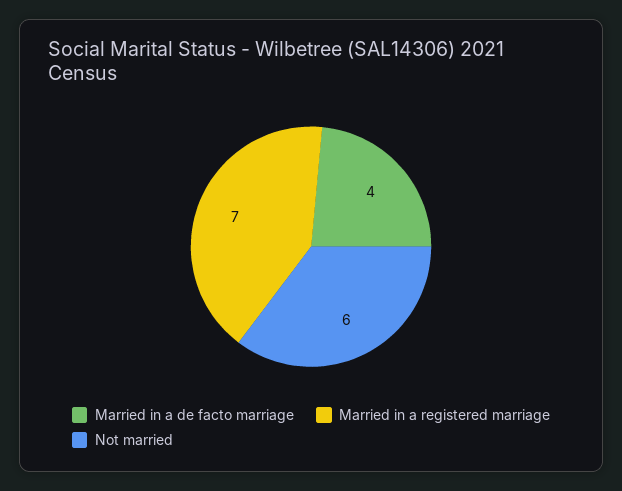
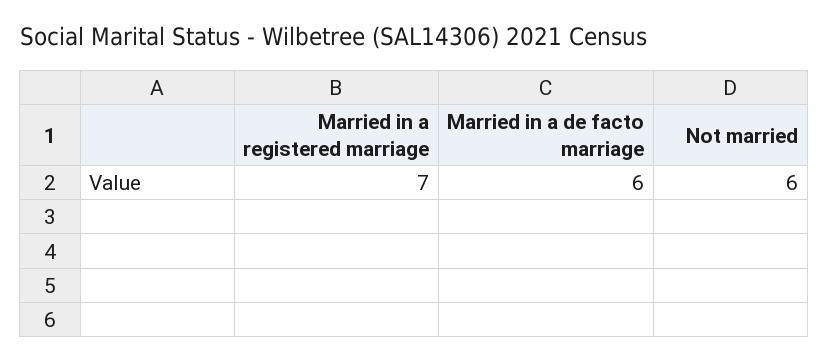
  {
-   "Married in a de facto marriage": 4,
+   "Married in a de facto marriage": 6,
    "Married in a registered marriage": 7,
    "Not married": 6
  }

